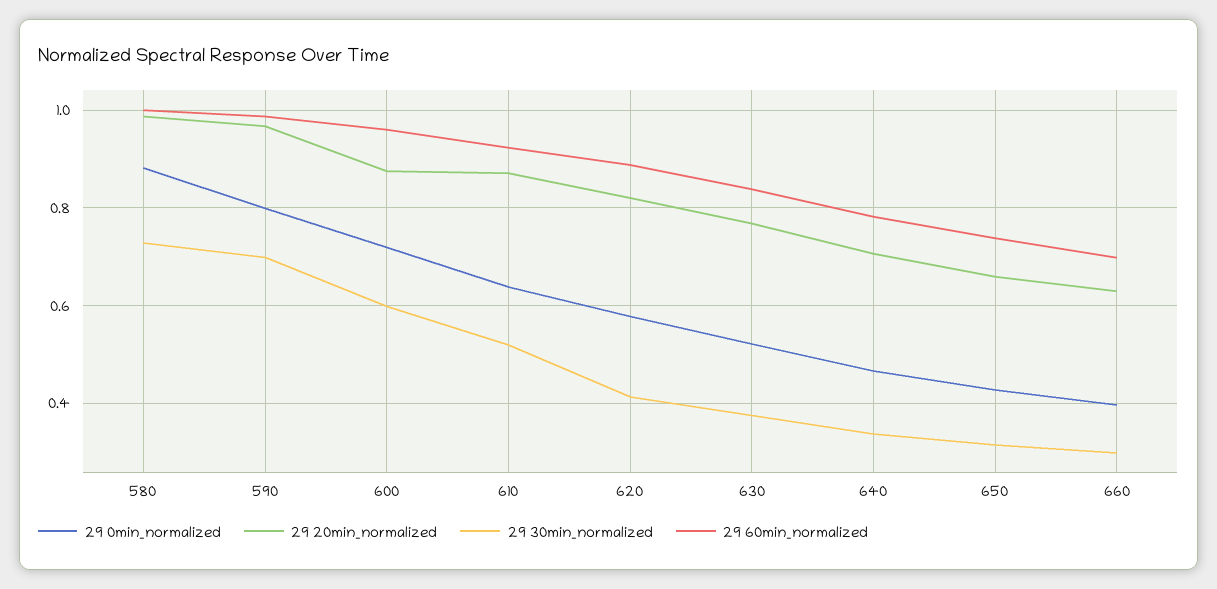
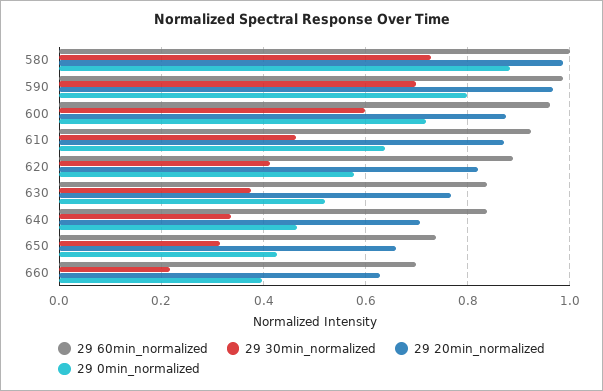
  {
    "29 0min_normalized": {
      "580": 0.88,
      "590": 0.8,
      "600": 0.72,
      "610": 0.64,
      "620": 0.58,
      "630": 0.52,
      "640": 0.46,
      "650": 0.42,
      "660": 0.4
    },
    "29 20min_normalized": {
      "580": 0.98,
      "590": 0.96,
      "600": 0.88,
      "610": 0.88,
      "620": 0.82,
      "630": 0.76,
      "640": 0.7,
      "650": 0.66,
      "660": 0.62
    },
    "29 30min_normalized": {
      "580": 0.72,
      "590": 0.7,
      "600": 0.6,
-     "610": 0.52,
+     "610": 0.46,
      "620": 0.42,
      "630": 0.38,
      "640": 0.34,
      "650": 0.32,
-     "660": 0.3
+     "660": 0.22
    },
    "29 60min_normalized": {
      "580": 1,
      "590": 0.98,
      "600": 0.96,
      "610": 0.92,
      "620": 0.88,
      "630": 0.84,
-     "640": 0.78,
+     "640": 0.84,
      "650": 0.74,
      "660": 0.7
    }
  }

